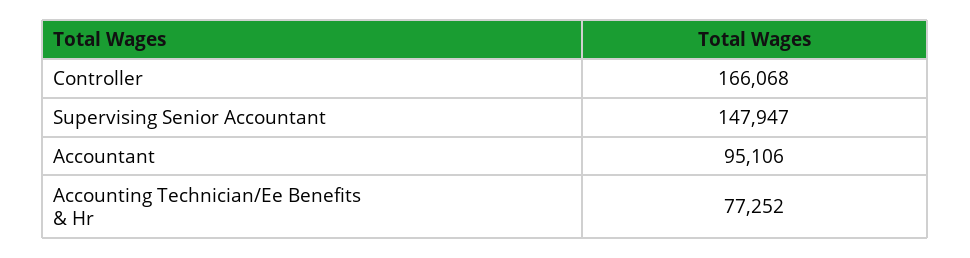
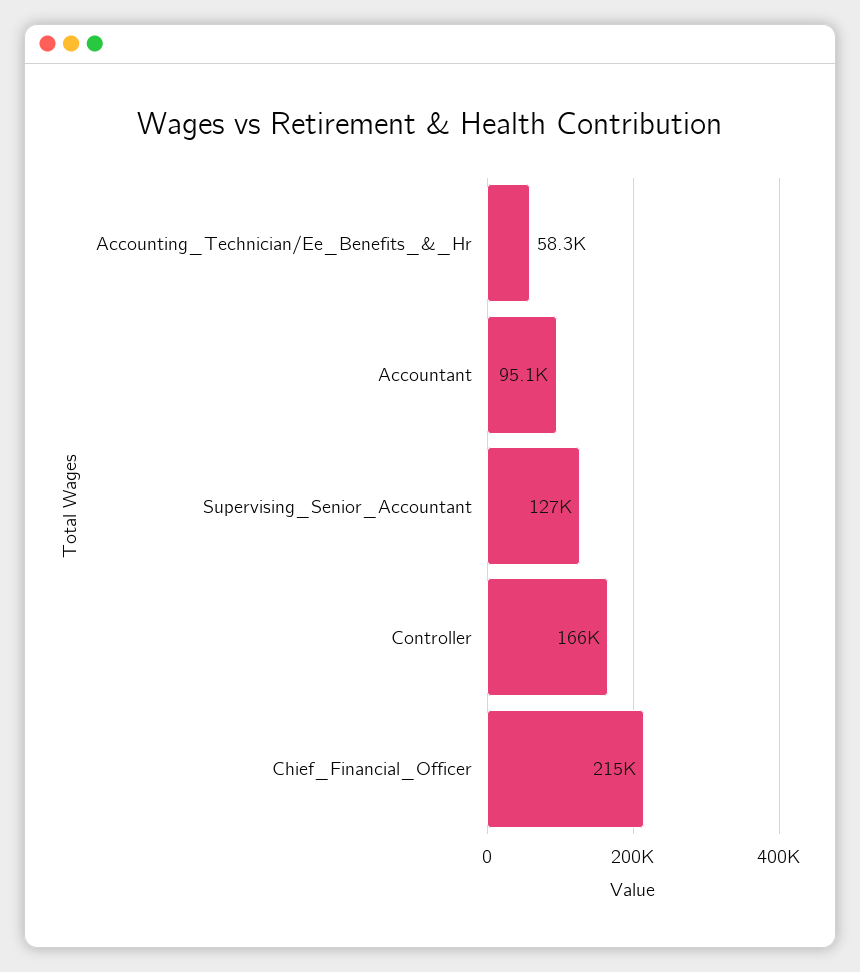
  {
    "Controller": 166068,
-   "Supervising Senior Accountant": 147947,
+   "Supervising Senior Accountant": 127000,
    "Accountant": 95106,
-   "Accounting Technician/Ee Benefits & Hr": 77252
+   "Accounting Technician/Ee Benefits & Hr": 58300,
+   "Chief_Financial_Officer": 215000
  }

